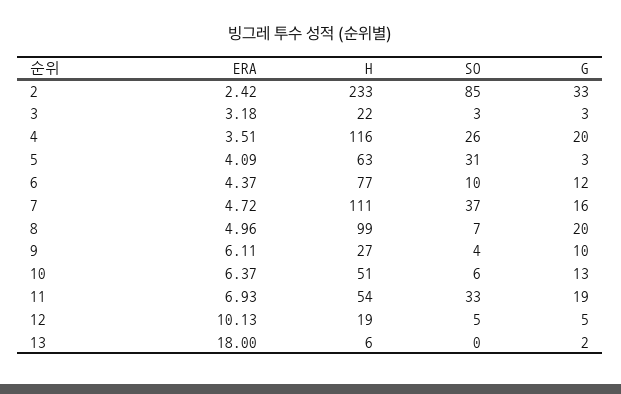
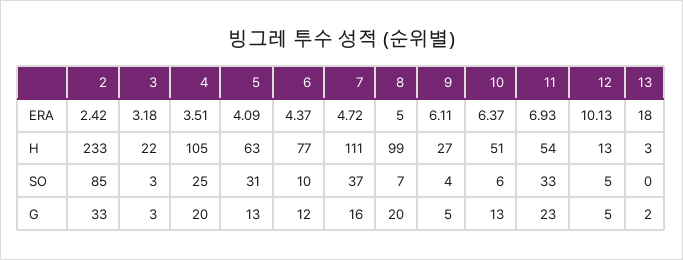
  {
    "ERA": {
      "2": 2.42,
      "3": 3.18,
      "4": 3.51,
      "5": 4.09,
      "6": 4.37,
      "7": 4.72,
-     "8": 4.96,
+     "8": 5,
      "9": 6.11,
      "10": 6.37,
      "11": 6.93,
      "12": 10.13,
      "13": 18
    },
    "H": {
      "2": 233,
      "3": 22,
-     "4": 116,
+     "4": 105,
      "5": 63,
      "6": 77,
      "7": 111,
      "8": 99,
      "9": 27,
      "10": 51,
      "11": 54,
-     "12": 19,
+     "12": 13,
-     "13": 6
+     "13": 3
    },
    "SO": {
      "2": 85,
      "3": 3,
-     "4": 26,
+     "4": 25,
      "5": 31,
      "6": 10,
      "7": 37,
      "8": 7,
      "9": 4,
      "10": 6,
      "11": 33,
      "12": 5,
      "13": 0
    },
    "G": {
      "2": 33,
      "3": 3,
      "4": 20,
-     "5": 3,
+     "5": 13,
      "6": 12,
      "7": 16,
      "8": 20,
-     "9": 10,
+     "9": 5,
      "10": 13,
-     "11": 19,
+     "11": 23,
      "12": 5,
      "13": 2
    }
  }

